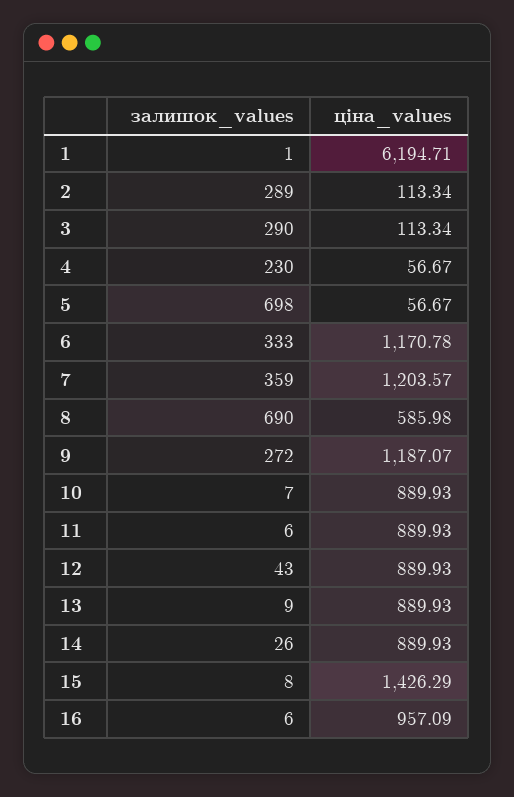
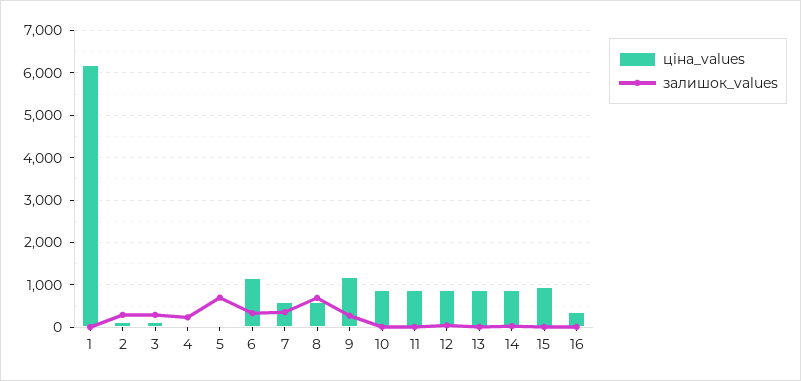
  {
    "залишок_values": {
      "1": 1,
      "2": 289,
      "3": 290,
      "4": 230,
      "5": 698,
      "6": 333,
      "7": 359,
      "8": 690,
      "9": 272,
      "10": 7,
      "11": 6,
      "12": 43,
      "13": 9,
      "14": 26,
      "15": 8,
      "16": 6
    },
    "ціна_values": {
      "1": 6194.71,
      "2": 113.34,
      "3": 113.34,
      "4": 56.67,
      "5": 56.67,
      "6": 1170.78,
-     "7": 1203.57,
+     "7": 600,
      "8": 585.98,
      "9": 1187.07,
      "10": 889.93,
      "11": 889.93,
      "12": 889.93,
      "13": 889.93,
      "14": 889.93,
-     "15": 1426.29,
+     "15": 1000,
-     "16": 957.09
+     "16": 400
    }
  }

